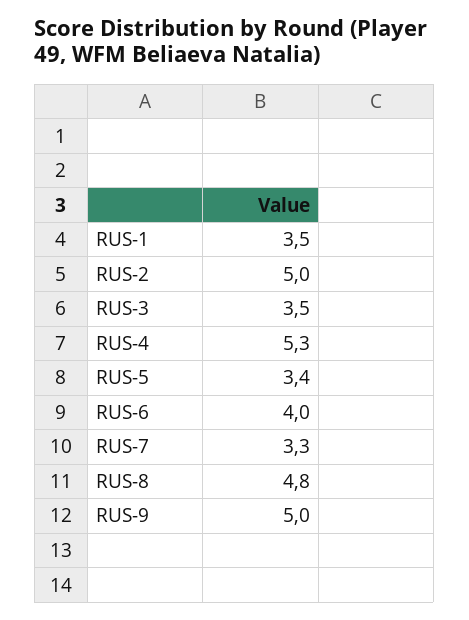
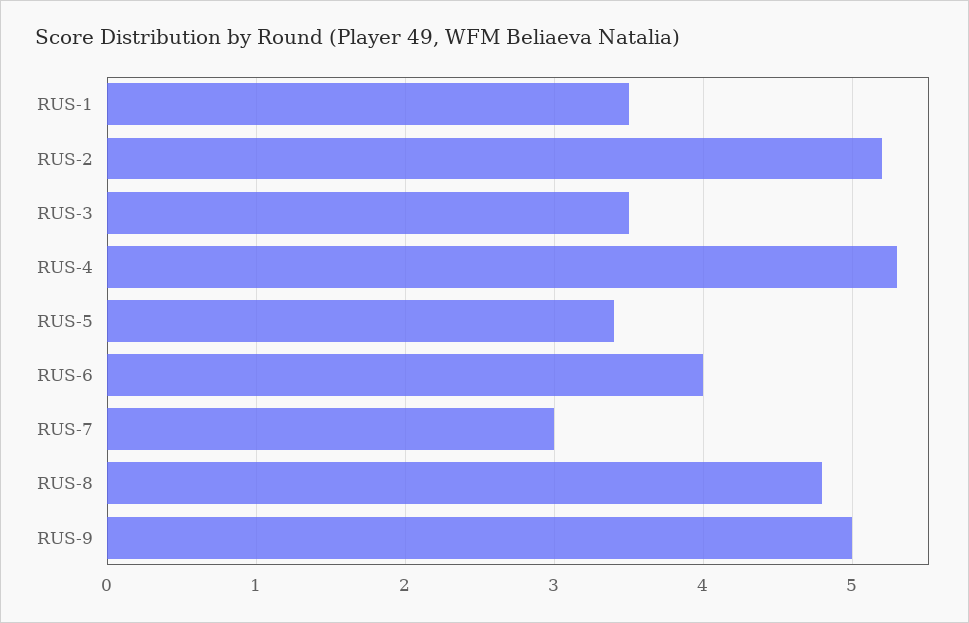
  {
    "RUS-1": 3.5,
-   "RUS-2": 5,
+   "RUS-2": 5.2,
    "RUS-3": 3.5,
    "RUS-4": 5.3,
    "RUS-5": 3.4,
    "RUS-6": 4,
-   "RUS-7": 3.3,
+   "RUS-7": 3,
    "RUS-8": 4.8,
    "RUS-9": 5
  }

